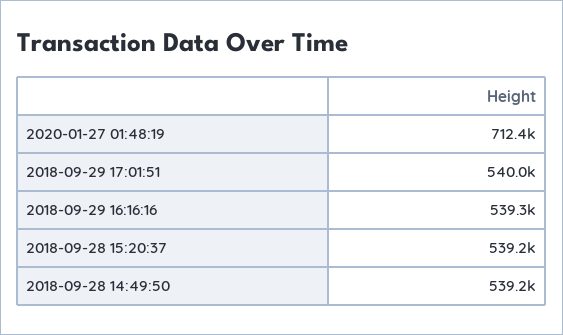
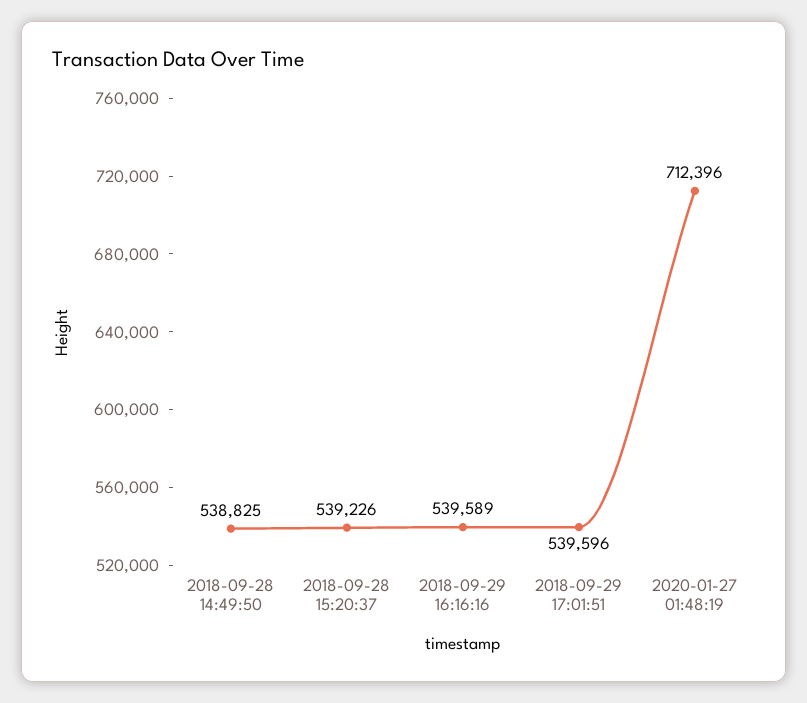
  {
    "2020-01-27 01:48:19": 712396,
-   "2018-09-29 17:01:51": 540000,
+   "2018-09-29 17:01:51": 539596,
-   "2018-09-29 16:16:16": 539300,
+   "2018-09-29 16:16:16": 539589,
    "2018-09-28 15:20:37": 539226,
-   "2018-09-28 14:49:50": 539200
+   "2018-09-28 14:49:50": 538825
  }

